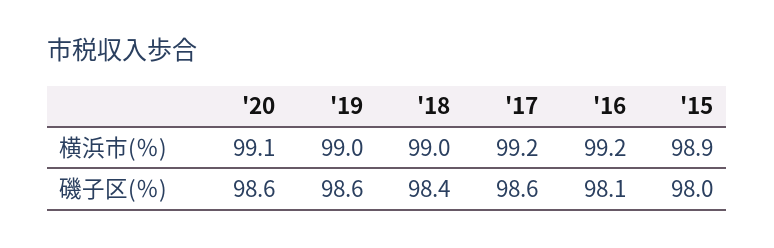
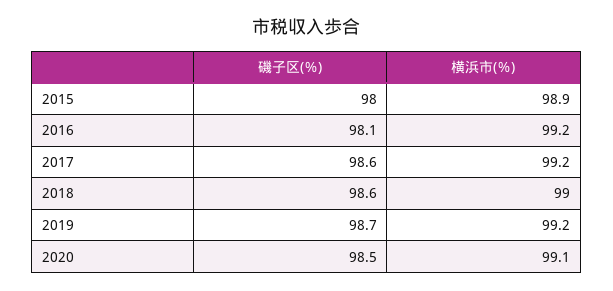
  {
    "'20": {
      "横浜市(％)": 99.1,
-     "磯子区(％)": 98.6
+     "磯子区(％)": 98.5
    },
    "'19": {
-     "横浜市(％)": 99,
+     "横浜市(％)": 99.2,
-     "磯子区(％)": 98.6
+     "磯子区(％)": 98.7
    },
    "'18": {
      "横浜市(％)": 99,
-     "磯子区(％)": 98.4
+     "磯子区(％)": 98.6
    },
    "'17": {
      "横浜市(％)": 99.2,
      "磯子区(％)": 98.6
    },
    "'16": {
      "横浜市(％)": 99.2,
      "磯子区(％)": 98.1
    },
    "'15": {
      "横浜市(％)": 98.9,
      "磯子区(％)": 98
    }
  }

